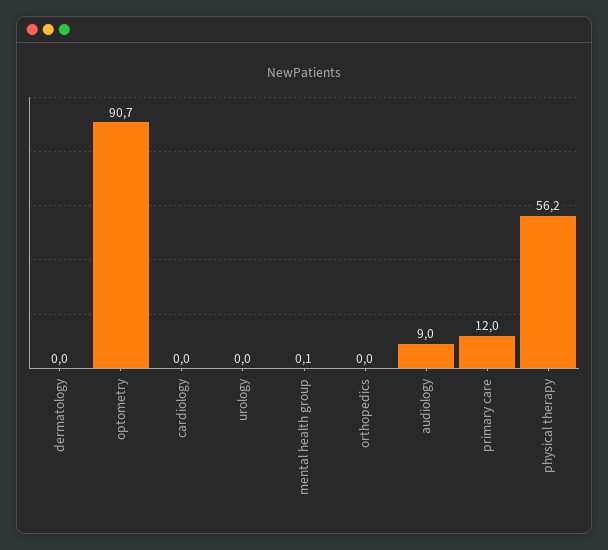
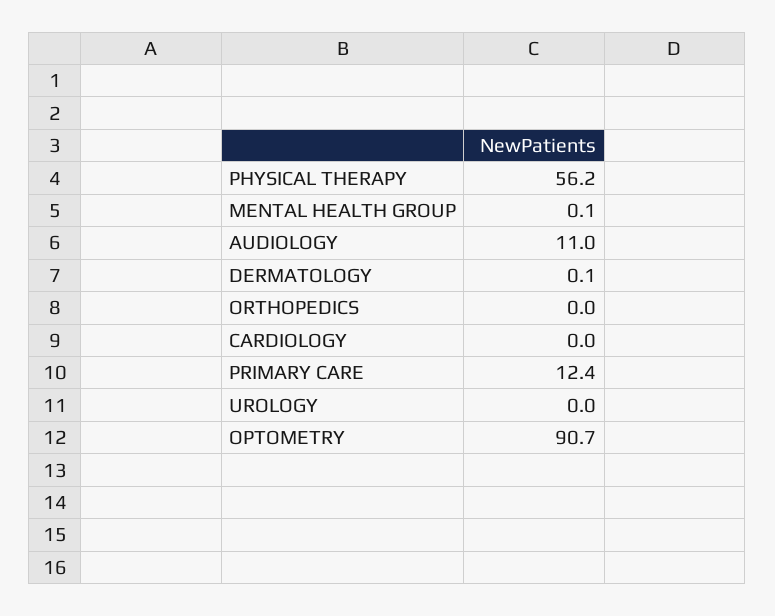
  {
-   "dermatology": 0,
+   "dermatology": 0.1,
    "optometry": 90.7,
    "cardiology": 0,
    "urology": 0,
    "mental health group": 0.1,
    "orthopedics": 0,
-   "audiology": 9,
+   "audiology": 11,
-   "primary care": 12,
+   "primary care": 12.4,
    "physical therapy": 56.2
  }

